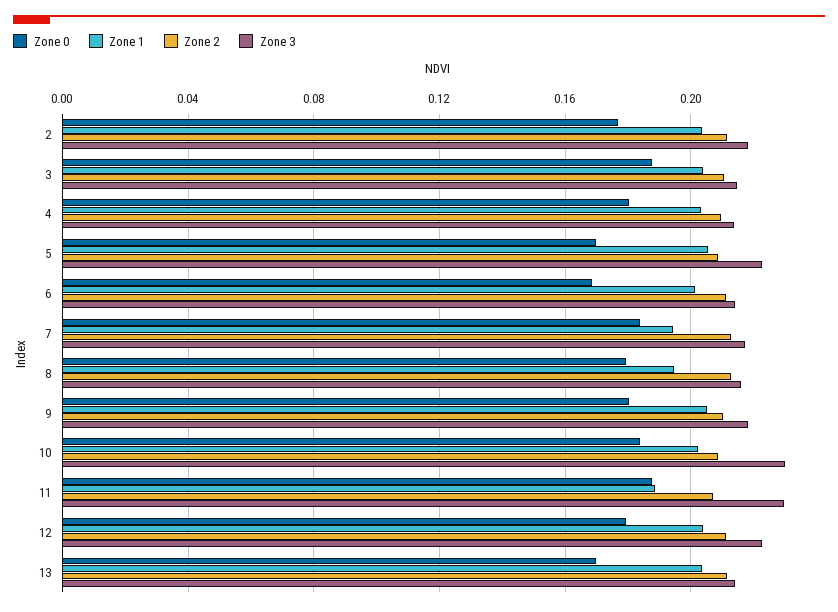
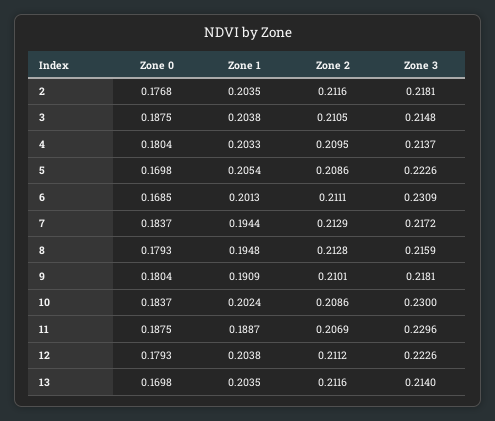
  {
    "Zone 0": {
      "2": 0.1768,
      "3": 0.1875,
      "4": 0.1804,
      "5": 0.1698,
      "6": 0.1685,
      "7": 0.1837,
      "8": 0.1793,
      "9": 0.1804,
      "10": 0.1837,
      "11": 0.1875,
      "12": 0.1793,
      "13": 0.1698
    },
    "Zone 1": {
      "2": 0.2035,
      "3": 0.2038,
      "4": 0.2033,
      "5": 0.2054,
      "6": 0.2013,
      "7": 0.1944,
      "8": 0.1948,
-     "9": 0.205,
+     "9": 0.1909,
      "10": 0.2024,
      "11": 0.1887,
      "12": 0.2038,
      "13": 0.2035
    },
    "Zone 2": {
      "2": 0.2116,
      "3": 0.2105,
      "4": 0.2095,
      "5": 0.2086,
      "6": 0.2111,
      "7": 0.2129,
      "8": 0.2128,
      "9": 0.2101,
      "10": 0.2086,
      "11": 0.2069,
      "12": 0.2112,
      "13": 0.2116
    },
    "Zone 3": {
      "2": 0.2181,
      "3": 0.2148,
      "4": 0.2137,
      "5": 0.2226,
-     "6": 0.215,
+     "6": 0.2309,
      "7": 0.2172,
      "8": 0.2159,
      "9": 0.2181,
      "10": 0.23,
      "11": 0.2296,
      "12": 0.2226,
      "13": 0.214
    }
  }

